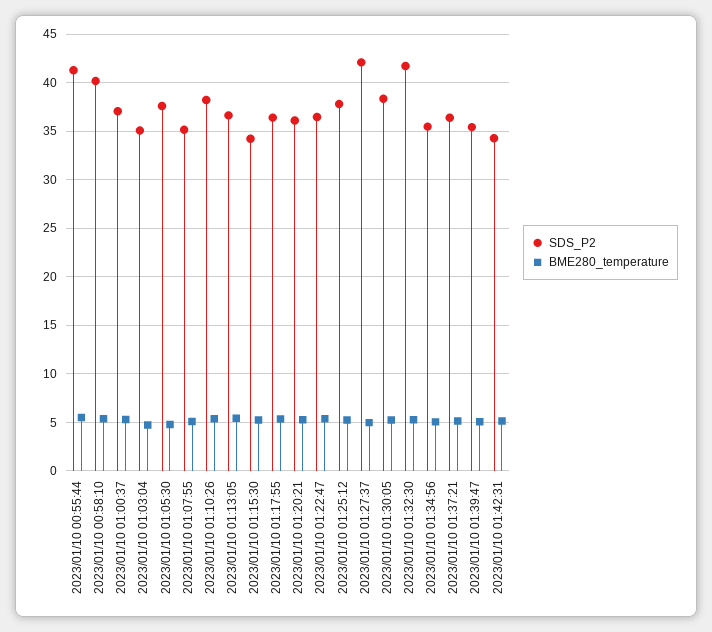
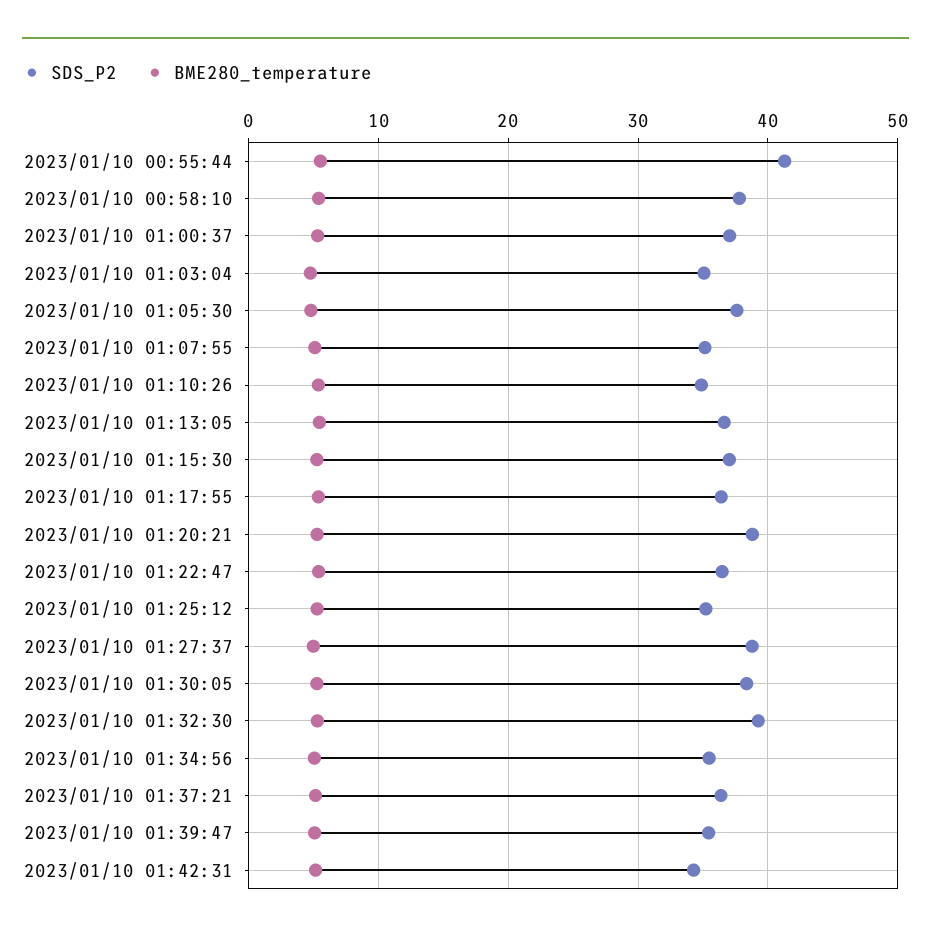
  {
    "SDS_P2": {
      "2023/01/10 00:55:44": 41,
-     "2023/01/10 00:58:10": 40,
+     "2023/01/10 00:58:10": 38,
      "2023/01/10 01:00:37": 37,
      "2023/01/10 01:03:04": 35,
      "2023/01/10 01:05:30": 38,
      "2023/01/10 01:07:55": 35,
-     "2023/01/10 01:10:26": 38,
+     "2023/01/10 01:10:26": 35,
      "2023/01/10 01:13:05": 37,
-     "2023/01/10 01:15:30": 34,
+     "2023/01/10 01:15:30": 37,
      "2023/01/10 01:17:55": 36,
-     "2023/01/10 01:20:21": 36,
+     "2023/01/10 01:20:21": 39,
      "2023/01/10 01:22:47": 36,
-     "2023/01/10 01:25:12": 38,
+     "2023/01/10 01:25:12": 35,
-     "2023/01/10 01:27:37": 42,
+     "2023/01/10 01:27:37": 39,
      "2023/01/10 01:30:05": 38,
-     "2023/01/10 01:32:30": 42,
+     "2023/01/10 01:32:30": 39,
      "2023/01/10 01:34:56": 35,
      "2023/01/10 01:37:21": 36,
      "2023/01/10 01:39:47": 35,
      "2023/01/10 01:42:31": 34
    },
    "BME280_temperature": {
      "2023/01/10 00:55:44": 6,
      "2023/01/10 00:58:10": 5,
      "2023/01/10 01:00:37": 5,
      "2023/01/10 01:03:04": 5,
      "2023/01/10 01:05:30": 5,
      "2023/01/10 01:07:55": 5,
      "2023/01/10 01:10:26": 5,
      "2023/01/10 01:13:05": 5,
      "2023/01/10 01:15:30": 5,
      "2023/01/10 01:17:55": 5,
      "2023/01/10 01:20:21": 5,
      "2023/01/10 01:22:47": 5,
      "2023/01/10 01:25:12": 5,
      "2023/01/10 01:27:37": 5,
      "2023/01/10 01:30:05": 5,
      "2023/01/10 01:32:30": 5,
      "2023/01/10 01:34:56": 5,
      "2023/01/10 01:37:21": 5,
      "2023/01/10 01:39:47": 5,
      "2023/01/10 01:42:31": 5
    }
  }

